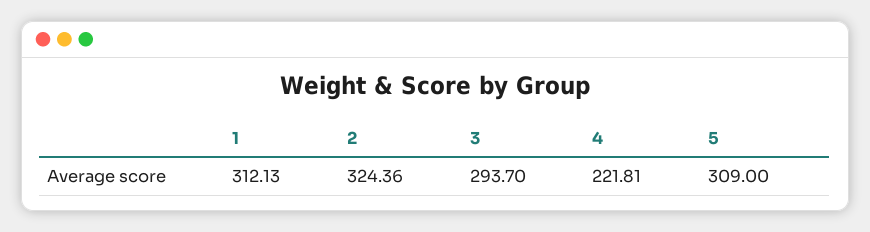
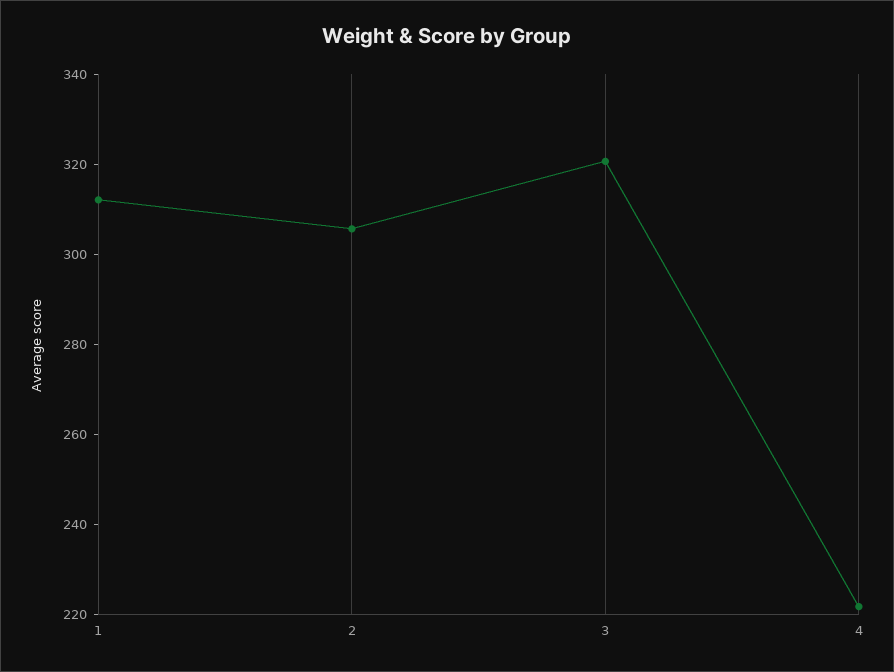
  {
    "1": 312.13,
-   "2": 324.36,
+   "2": 305,
-   "3": 293.7,
+   "3": 320,
-   "4": 221.81,
+   "4": 221.81
-   "5": 309
  }

